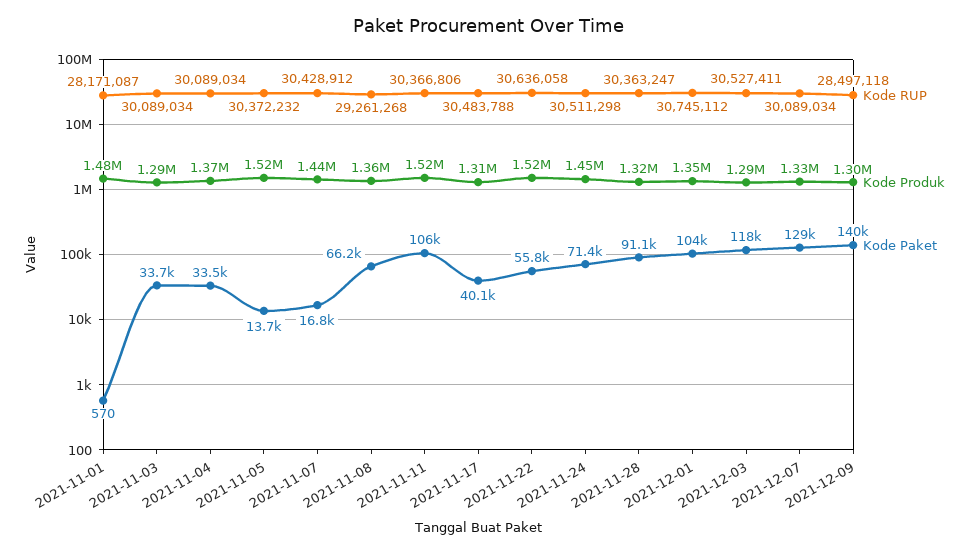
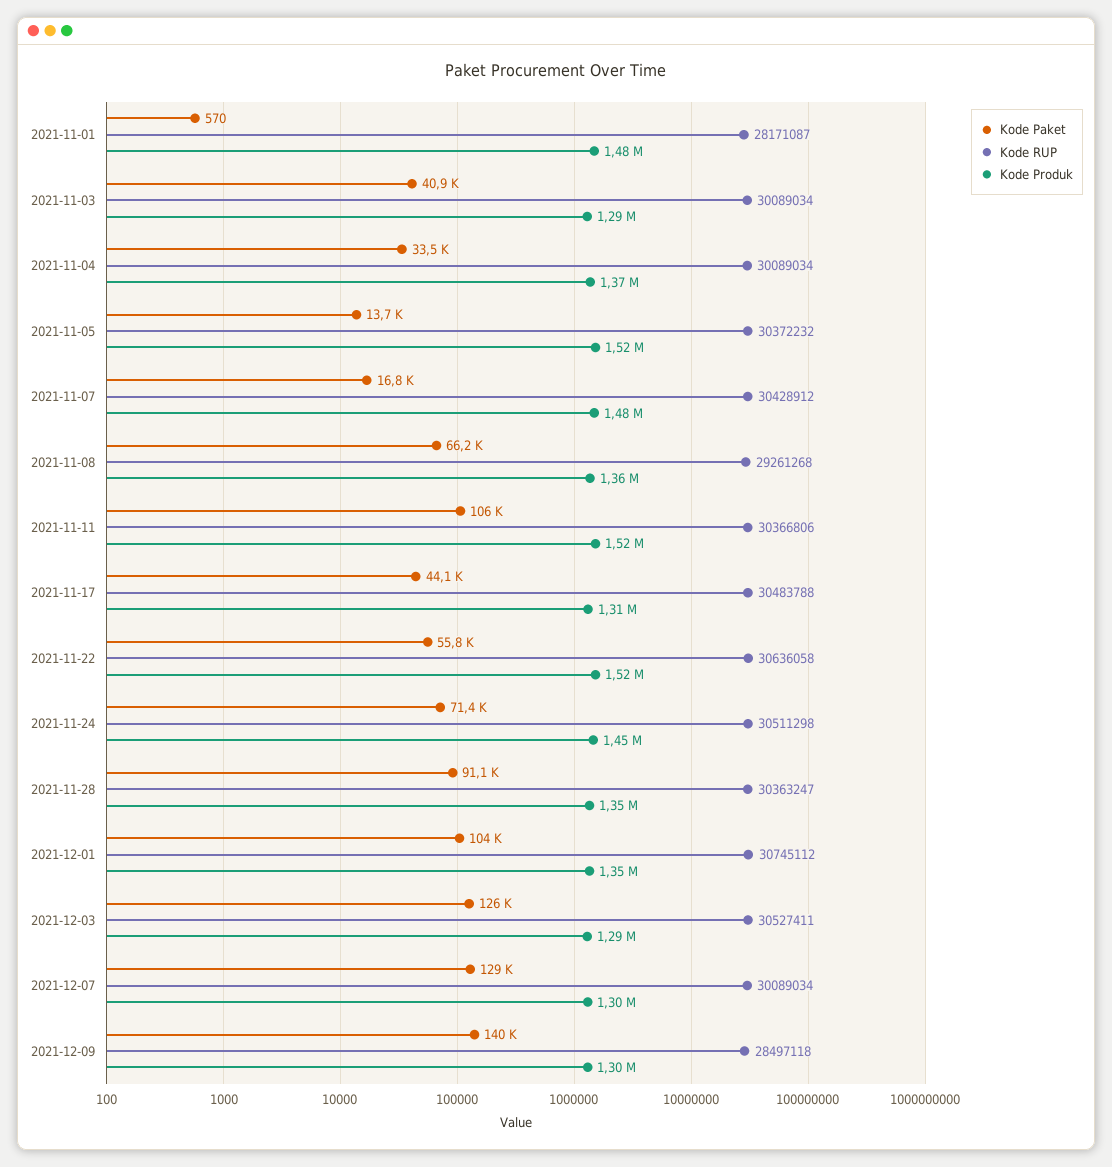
  {
    "Kode RUP": {
      "2021-11-01": 28171087,
      "2021-11-03": 30089034,
      "2021-11-04": 30089034,
      "2021-11-05": 30372232,
      "2021-11-07": 30428912,
      "2021-11-08": 29261268,
      "2021-11-11": 30366806,
      "2021-11-17": 30483788,
      "2021-11-22": 30636058,
      "2021-11-24": 30511298,
      "2021-11-28": 30363247,
      "2021-12-01": 30745112,
      "2021-12-03": 30527411,
      "2021-12-07": 30089034,
      "2021-12-09": 28497118
    },
    "Kode Produk": {
      "2021-11-01": 1480000,
      "2021-11-03": 1290000,
      "2021-11-04": 1370000,
      "2021-11-05": 1520000,
-     "2021-11-07": 1440000,
+     "2021-11-07": 1480000,
      "2021-11-08": 1360000,
      "2021-11-11": 1520000,
      "2021-11-17": 1310000,
      "2021-11-22": 1520000,
      "2021-11-24": 1450000,
-     "2021-11-28": 1320000,
+     "2021-11-28": 1350000,
      "2021-12-01": 1350000,
      "2021-12-03": 1290000,
-     "2021-12-07": 1330000,
+     "2021-12-07": 1300000,
      "2021-12-09": 1300000
    },
    "Kode Paket": {
      "2021-11-01": 570,
-     "2021-11-03": 33700,
+     "2021-11-03": 40900,
      "2021-11-04": 33500,
      "2021-11-05": 13700,
      "2021-11-07": 16800,
      "2021-11-08": 66200,
      "2021-11-11": 106000,
-     "2021-11-17": 40100,
+     "2021-11-17": 44100,
      "2021-11-22": 55800,
      "2021-11-24": 71400,
      "2021-11-28": 91100,
      "2021-12-01": 104000,
-     "2021-12-03": 118000,
+     "2021-12-03": 126000,
      "2021-12-07": 129000,
      "2021-12-09": 140000
    }
  }

